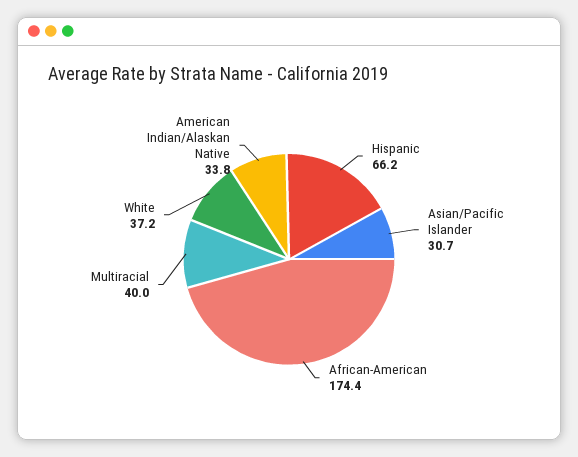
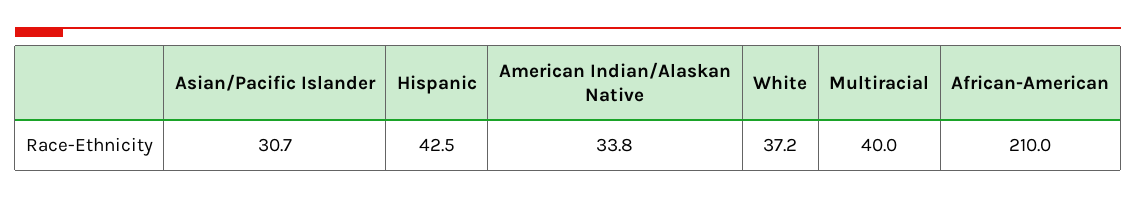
  {
-   "Hispanic": 66.2,
+   "Hispanic": 42.5,
    "Asian/Pacific Islander": 30.7,
-   "African-American": 174.4,
+   "African-American": 210,
    "Multiracial": 40,
    "White": 37.2,
    "American Indian/Alaskan Native": 33.8
  }

